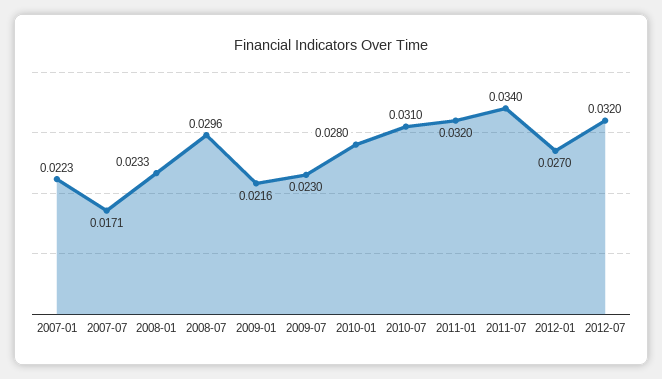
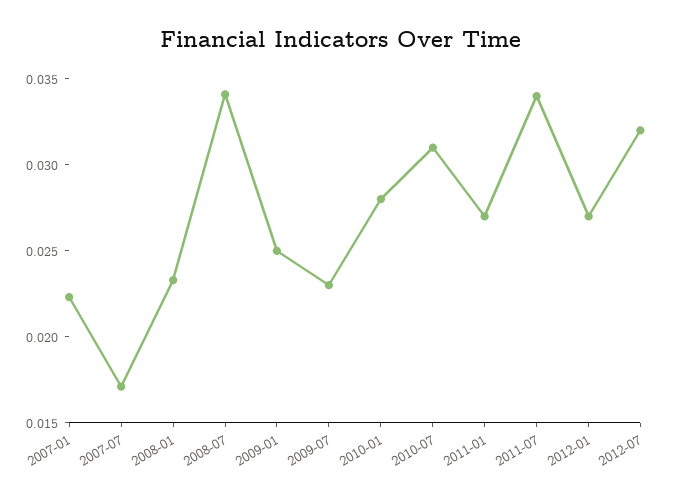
  {
    "2007-01": 0.0223,
    "2007-07": 0.0171,
    "2008-01": 0.0233,
-   "2008-07": 0.0296,
+   "2008-07": 0.034,
-   "2009-01": 0.0216,
+   "2009-01": 0.025,
    "2009-07": 0.023,
    "2010-01": 0.028,
    "2010-07": 0.031,
-   "2011-01": 0.032,
+   "2011-01": 0.027,
    "2011-07": 0.034,
    "2012-01": 0.027,
    "2012-07": 0.032
  }

